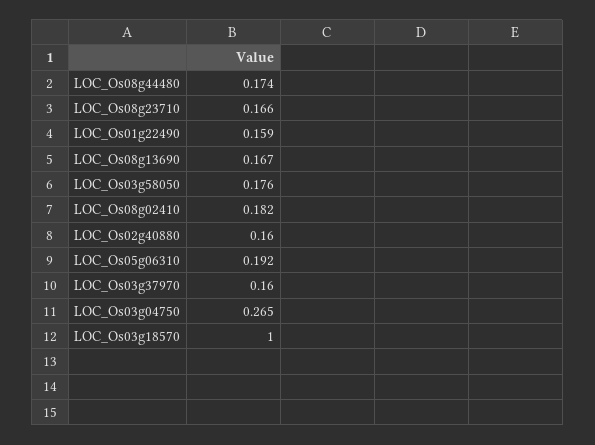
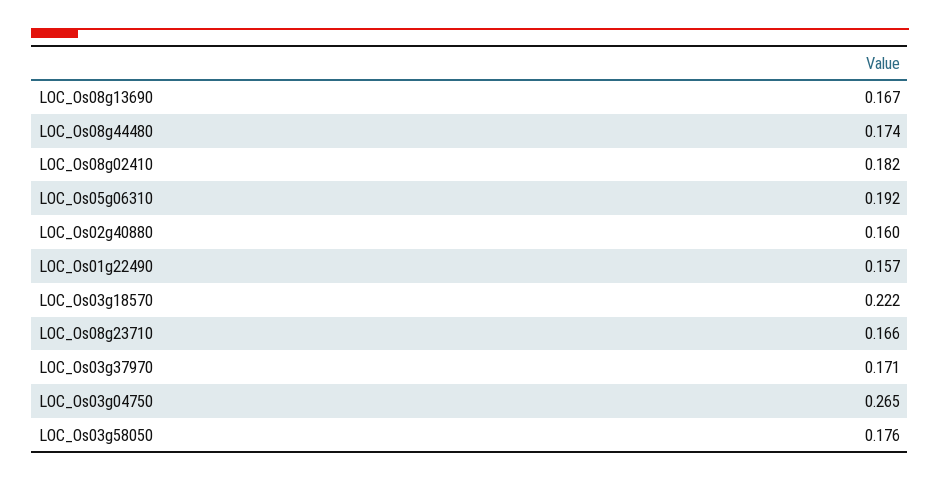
  {
    "LOC_Os08g44480": 0.174,
    "LOC_Os08g23710": 0.166,
-   "LOC_Os01g22490": 0.159,
+   "LOC_Os01g22490": 0.157,
    "LOC_Os08g13690": 0.167,
    "LOC_Os03g58050": 0.176,
    "LOC_Os08g02410": 0.182,
    "LOC_Os02g40880": 0.16,
    "LOC_Os05g06310": 0.192,
-   "LOC_Os03g37970": 0.16,
+   "LOC_Os03g37970": 0.171,
    "LOC_Os03g04750": 0.265,
-   "LOC_Os03g18570": 1
+   "LOC_Os03g18570": 0.222
  }

